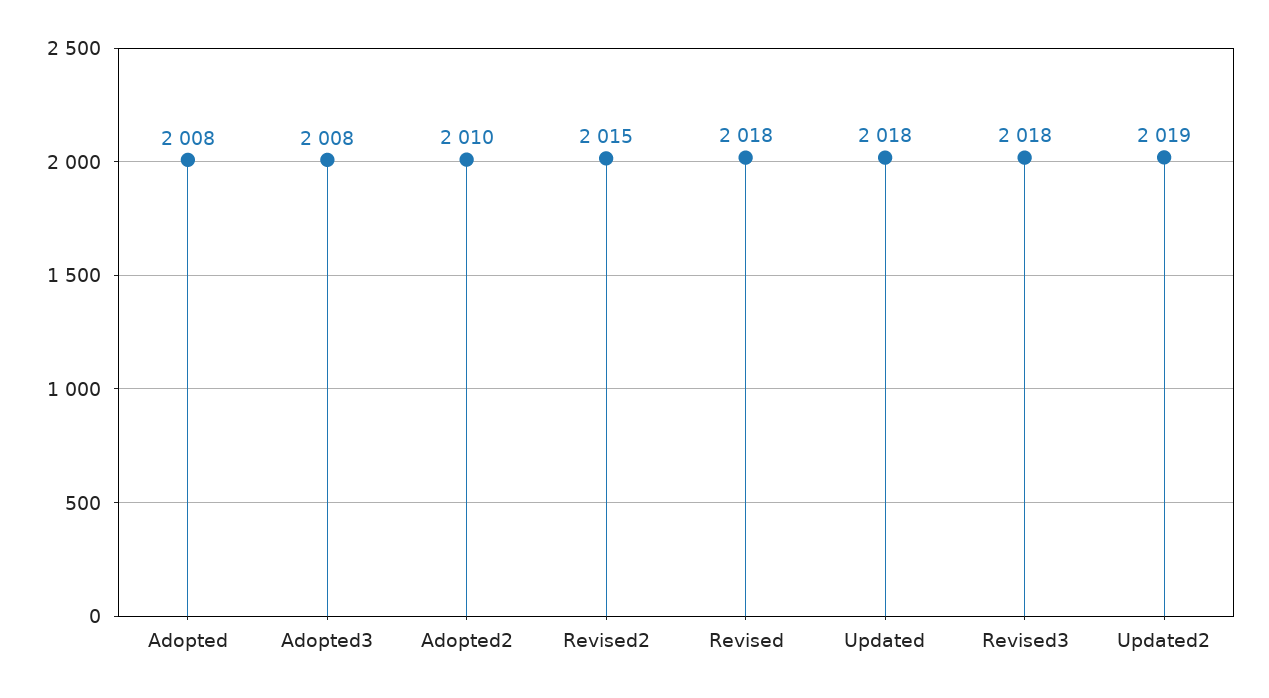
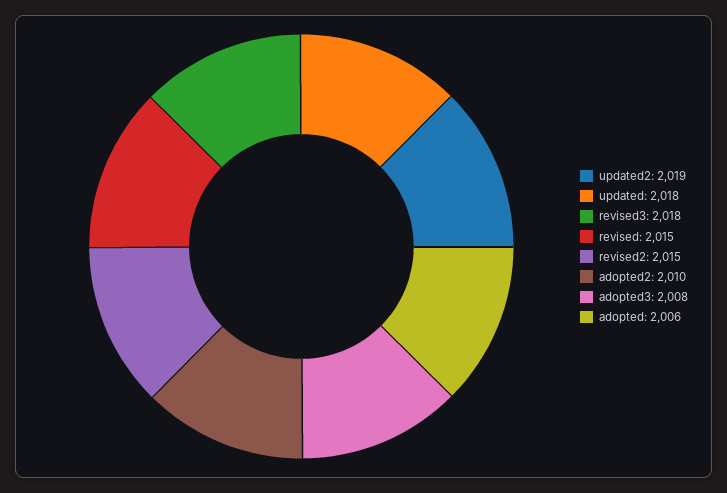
  {
-   "Adopted": 2008,
+   "Adopted": 2006,
    "Adopted3": 2008,
    "Adopted2": 2010,
    "Revised2": 2015,
-   "Revised": 2018,
+   "Revised": 2015,
    "Updated": 2018,
    "Revised3": 2018,
    "Updated2": 2019
  }

